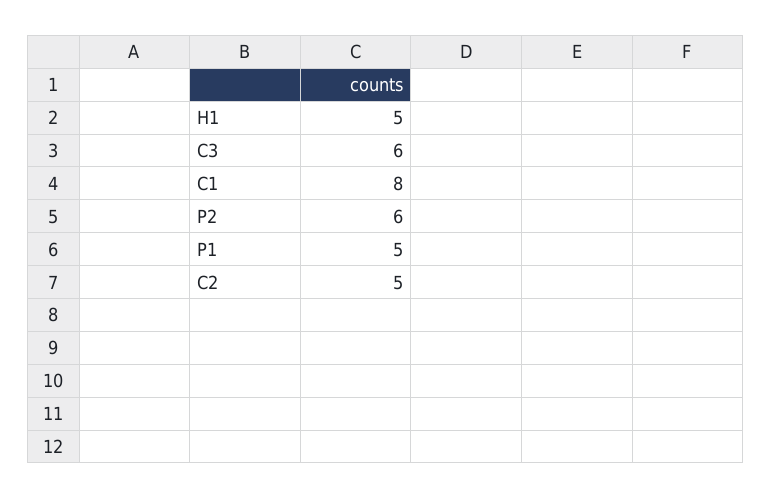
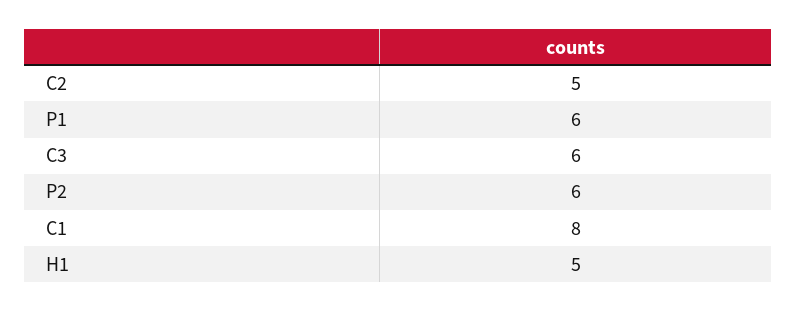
  {
    "H1": 5,
    "C3": 6,
    "C1": 8,
    "P2": 6,
-   "P1": 5,
+   "P1": 6,
    "C2": 5
  }

